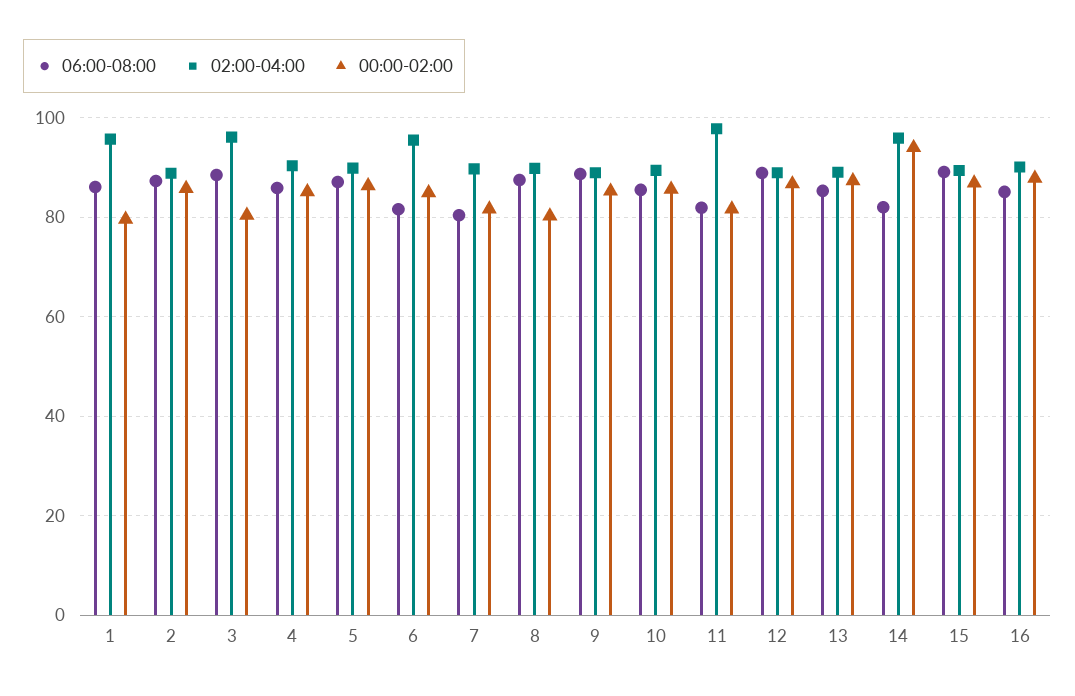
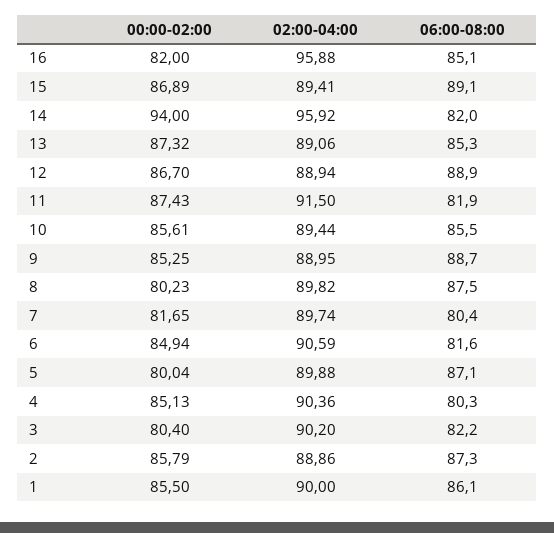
  {
    "06:00-08:00": {
      "1": 86.1,
      "2": 87.3,
-     "3": 88,
+     "3": 82.2,
-     "4": 86,
+     "4": 80.3,
      "5": 87.1,
      "6": 81.6,
      "7": 80.4,
      "8": 87.5,
      "9": 88.7,
      "10": 85.5,
      "11": 81.9,
      "12": 88.9,
      "13": 85.3,
      "14": 82,
      "15": 89.1,
      "16": 85.1
    },
    "02:00-04:00": {
-     "1": 96,
+     "1": 90,
      "2": 88.86,
-     "3": 96,
+     "3": 90.2,
      "4": 90.36,
      "5": 89.88,
-     "6": 96,
+     "6": 90.59,
      "7": 89.74,
      "8": 89.82,
      "9": 88.95,
      "10": 89.44,
-     "11": 98,
+     "11": 91.5,
      "12": 88.94,
      "13": 89.06,
      "14": 95.92,
      "15": 89.41,
-     "16": 90
+     "16": 95.88
    },
    "00:00-02:00": {
-     "1": 80,
+     "1": 85.5,
      "2": 85.79,
      "3": 80.4,
      "4": 85.13,
-     "5": 86,
+     "5": 80.04,
      "6": 84.94,
      "7": 81.65,
      "8": 80.23,
      "9": 85.25,
      "10": 85.61,
-     "11": 82,
+     "11": 87.43,
      "12": 86.7,
      "13": 87.32,
      "14": 94,
      "15": 86.89,
-     "16": 88
+     "16": 82
    }
  }

